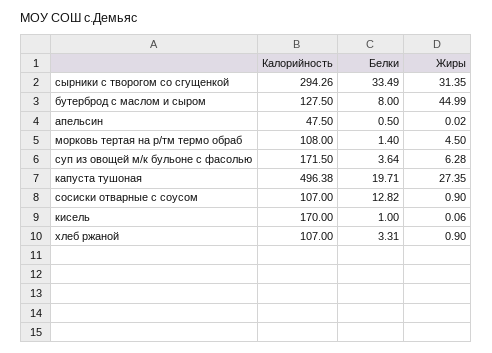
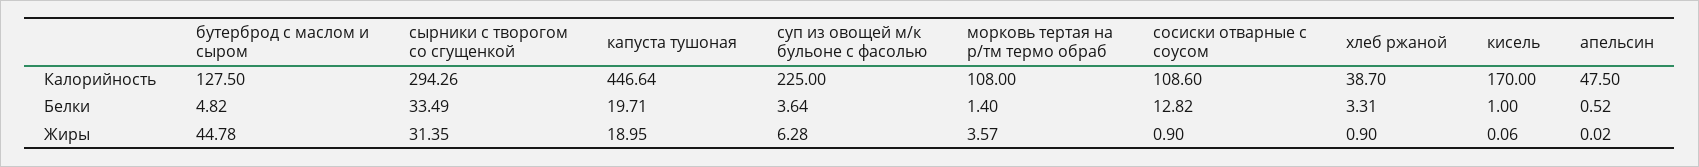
  {
    "Калорийность": {
      "сырники с творогом со сгущенкой": 294.26,
      "бутерброд с маслом и сыром": 127.5,
      "апельсин": 47.5,
      "морковь тертая на р/тм термо обраб": 108,
-     "суп из овощей м/к бульоне с фасолью": 171.5,
+     "суп из овощей м/к бульоне с фасолью": 225,
-     "капуста тушоная": 496.38,
+     "капуста тушоная": 446.64,
-     "сосиски отварные с соусом": 107,
+     "сосиски отварные с соусом": 108.6,
      "кисель": 170,
-     "хлеб ржаной": 107
+     "хлеб ржаной": 38.7
    },
    "Белки": {
      "сырники с творогом со сгущенкой": 33.49,
-     "бутерброд с маслом и сыром": 8,
+     "бутерброд с маслом и сыром": 4.82,
-     "апельсин": 0.5,
+     "апельсин": 0.52,
      "морковь тертая на р/тм термо обраб": 1.4,
      "суп из овощей м/к бульоне с фасолью": 3.64,
      "капуста тушоная": 19.71,
      "сосиски отварные с соусом": 12.82,
      "кисель": 1,
      "хлеб ржаной": 3.31
    },
    "Жиры": {
      "сырники с творогом со сгущенкой": 31.35,
-     "бутерброд с маслом и сыром": 44.99,
+     "бутерброд с маслом и сыром": 44.78,
      "апельсин": 0.02,
-     "морковь тертая на р/тм термо обраб": 4.5,
+     "морковь тертая на р/тм термо обраб": 3.57,
      "суп из овощей м/к бульоне с фасолью": 6.28,
-     "капуста тушоная": 27.35,
+     "капуста тушоная": 18.95,
      "сосиски отварные с соусом": 0.9,
      "кисель": 0.06,
      "хлеб ржаной": 0.9
    }
  }

